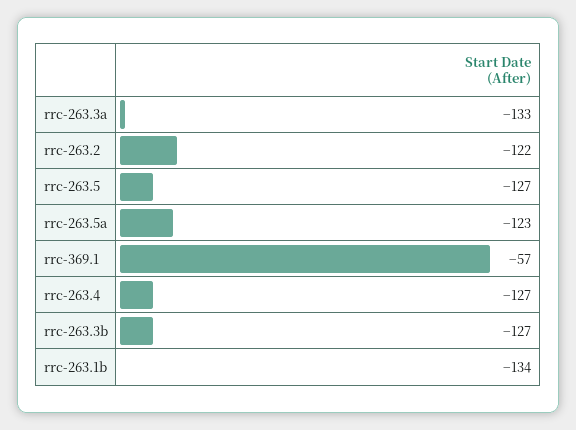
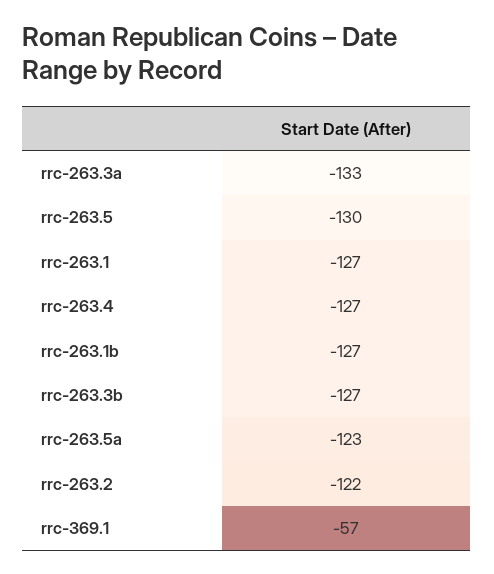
  {
    "rrc-263.3a": -133,
    "rrc-263.2": -122,
-   "rrc-263.5": -127,
+   "rrc-263.5": -130,
    "rrc-263.5a": -123,
    "rrc-369.1": -57,
    "rrc-263.4": -127,
    "rrc-263.3b": -127,
-   "rrc-263.1b": -134
+   "rrc-263.1b": -127,
+   "rrc-263.1": -127
  }

